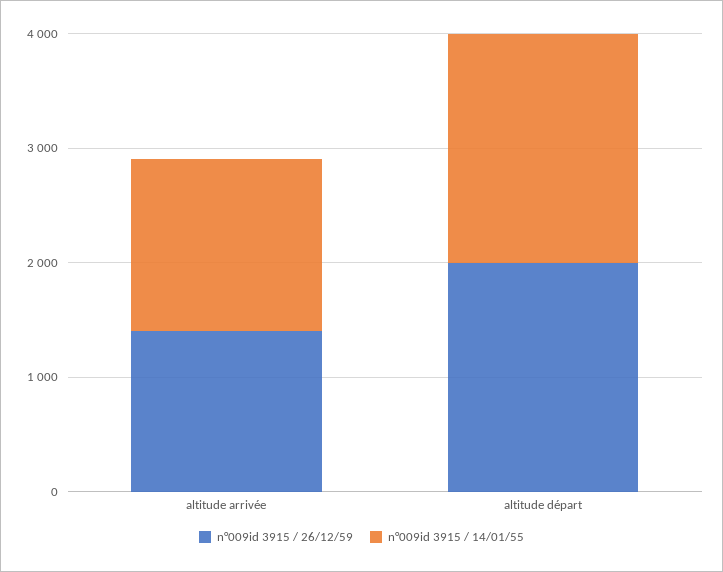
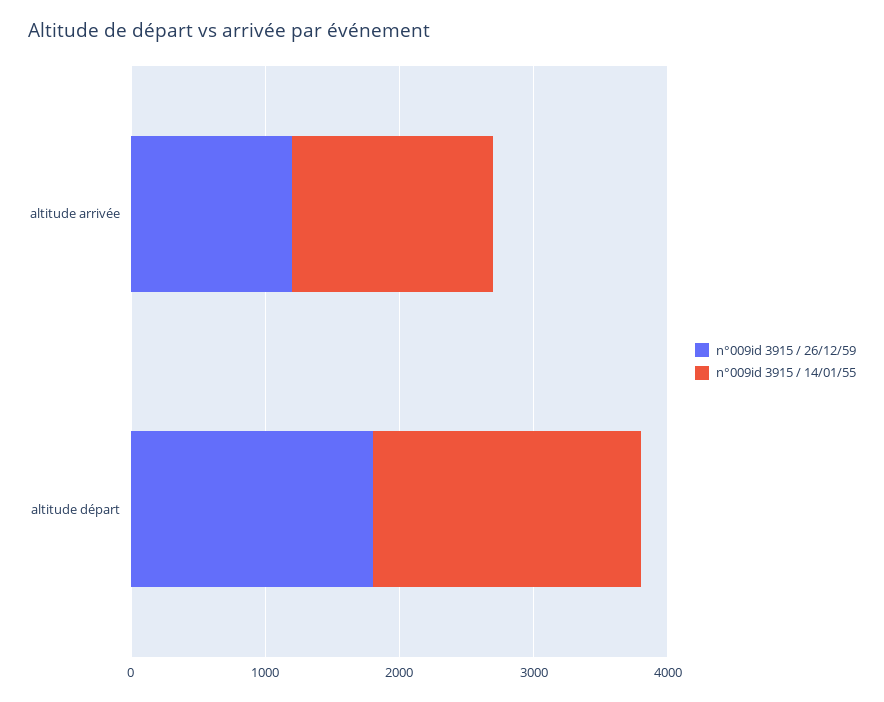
  {
    "n°009id 3915 / 26/12/59": {
-     "altitude arrivée": 1400,
+     "altitude arrivée": 1200,
-     "altitude départ": 2000
+     "altitude départ": 1800
    },
    "n°009id 3915 / 14/01/55": {
      "altitude arrivée": 1600,
      "altitude départ": 2000
    }
  }

